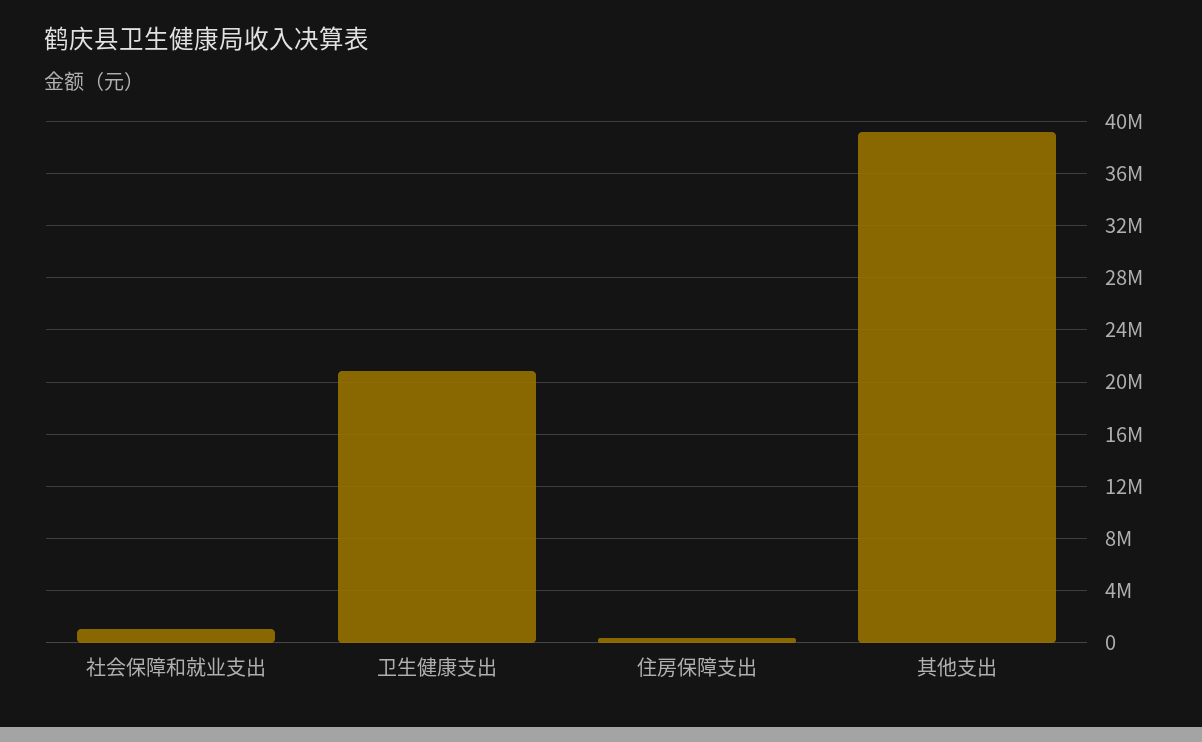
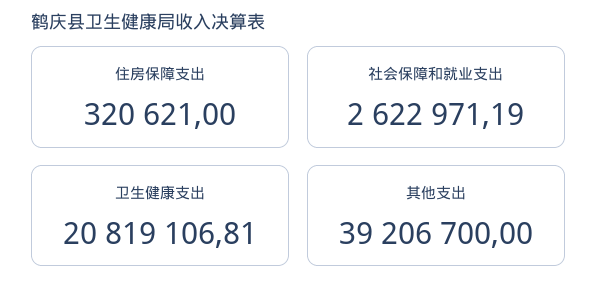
  {
-   "社会保障和就业支出": 1000000,
+   "社会保障和就业支出": 2622971.19,
    "卫生健康支出": 20819106.81,
    "住房保障支出": 320621,
    "其他支出": 39206700
  }

